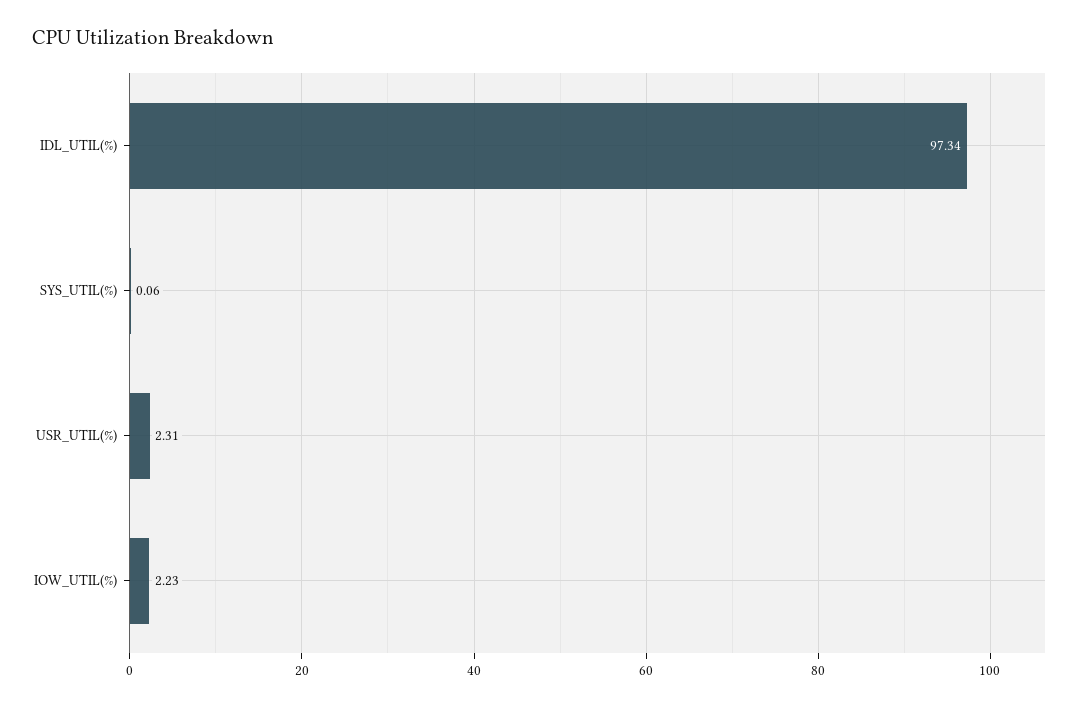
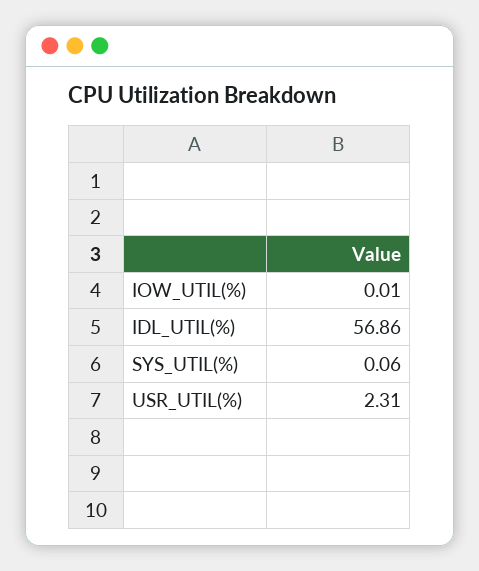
  {
-   "IDL_UTIL(%)": 97.34,
+   "IDL_UTIL(%)": 56.86,
    "SYS_UTIL(%)": 0.06,
    "USR_UTIL(%)": 2.31,
-   "IOW_UTIL(%)": 2.23
+   "IOW_UTIL(%)": 0.01
  }

